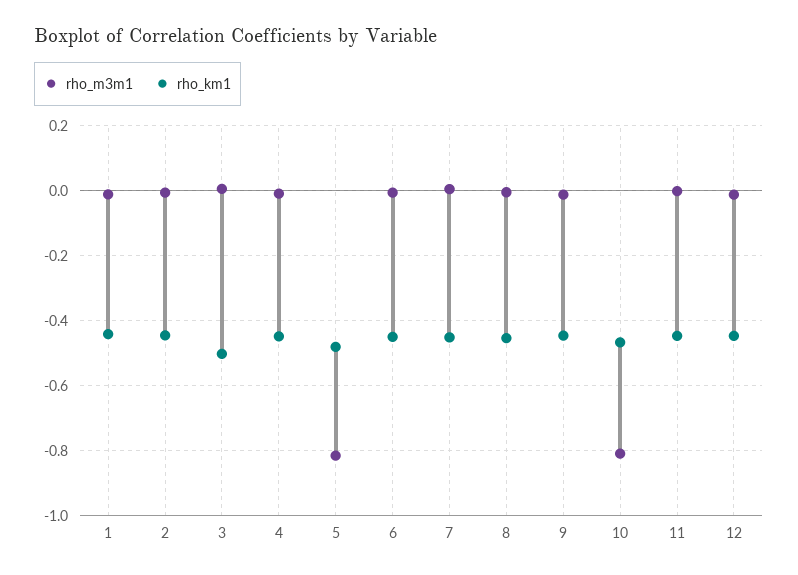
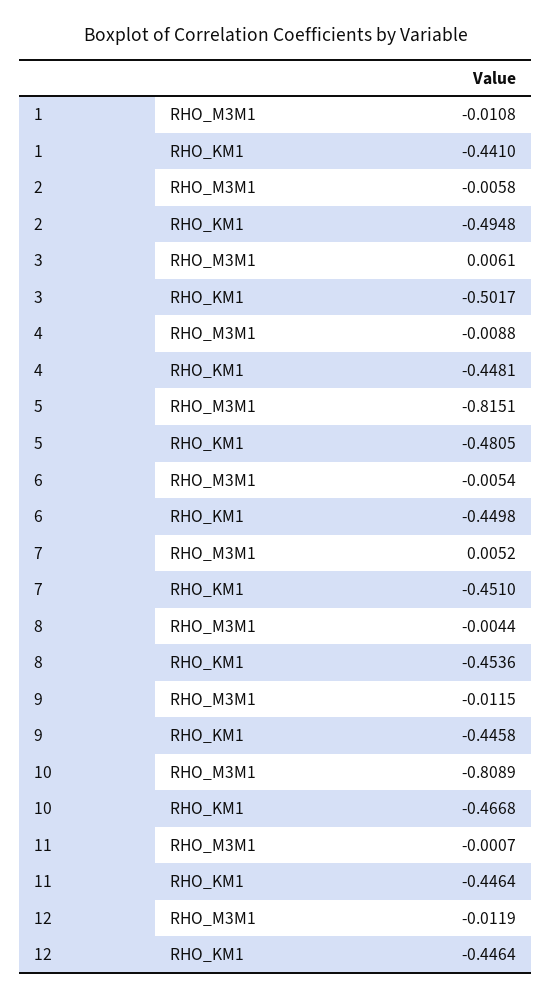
  {
    "rho_m3m1": {
      "1": -0.0108,
      "2": -0.0058,
      "3": 0.0061,
      "4": -0.0088,
      "5": -0.8151,
      "6": -0.0054,
      "7": 0.0052,
      "8": -0.0044,
      "9": -0.0115,
      "10": -0.8089,
      "11": -0.0007,
      "12": -0.0119
    },
    "rho_km1": {
      "1": -0.441,
-     "2": -0.44,
+     "2": -0.4948,
      "3": -0.5017,
      "4": -0.4481,
      "5": -0.4805,
      "6": -0.4498,
      "7": -0.451,
      "8": -0.4536,
      "9": -0.4458,
      "10": -0.4668,
      "11": -0.4464,
      "12": -0.4464
    }
  }

